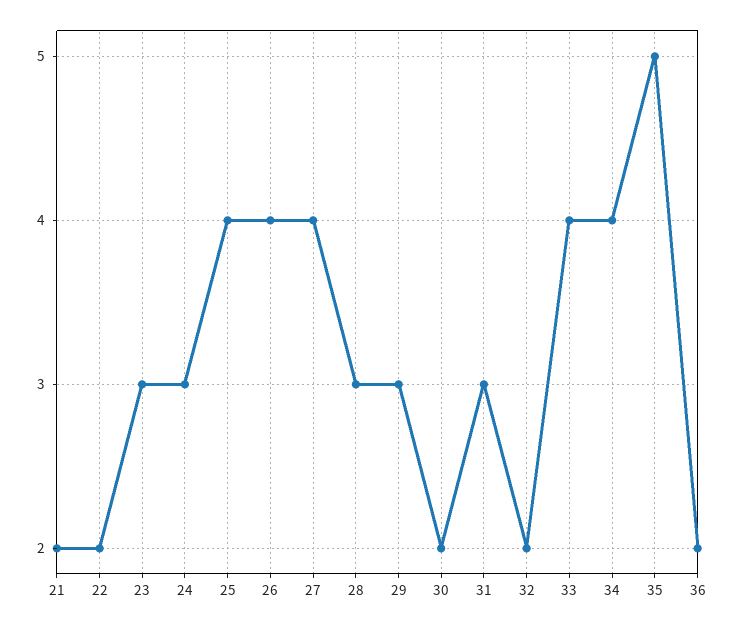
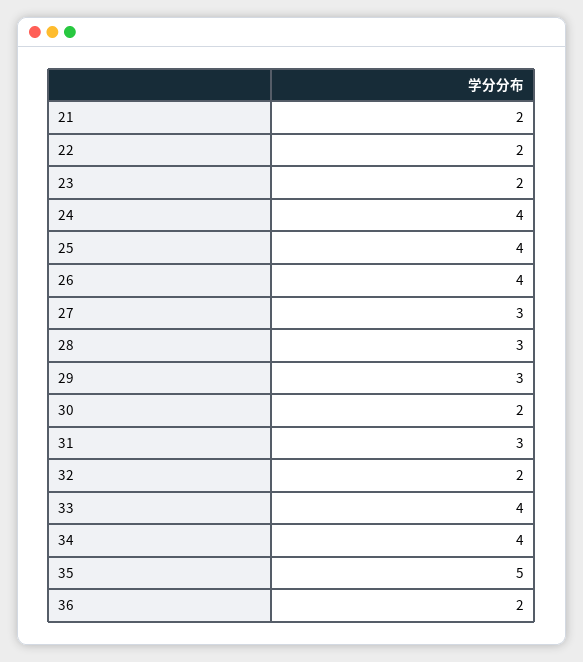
  {
    "21": 2,
    "22": 2,
-   "23": 3,
+   "23": 2,
-   "24": 3,
+   "24": 4,
    "25": 4,
    "26": 4,
-   "27": 4,
+   "27": 3,
    "28": 3,
    "29": 3,
    "30": 2,
    "31": 3,
    "32": 2,
    "33": 4,
    "34": 4,
    "35": 5,
    "36": 2
  }

